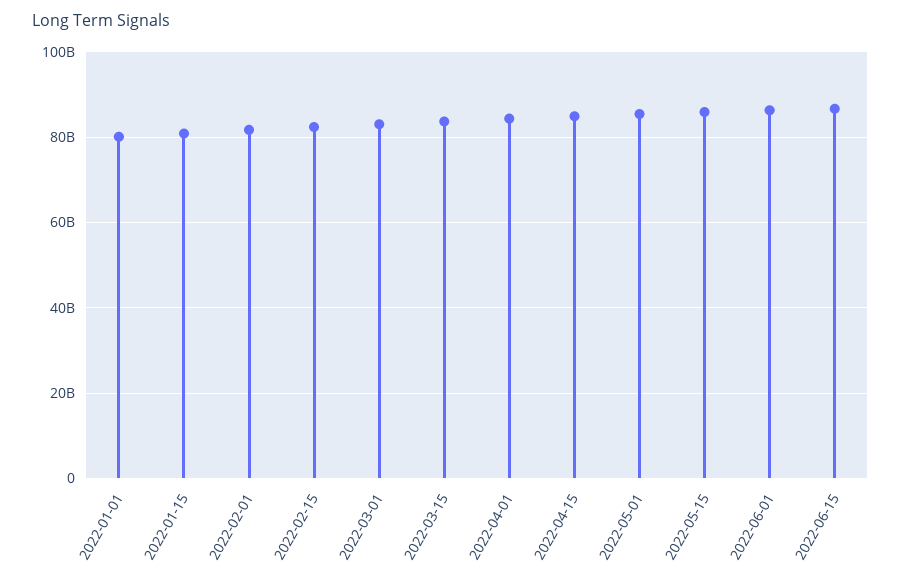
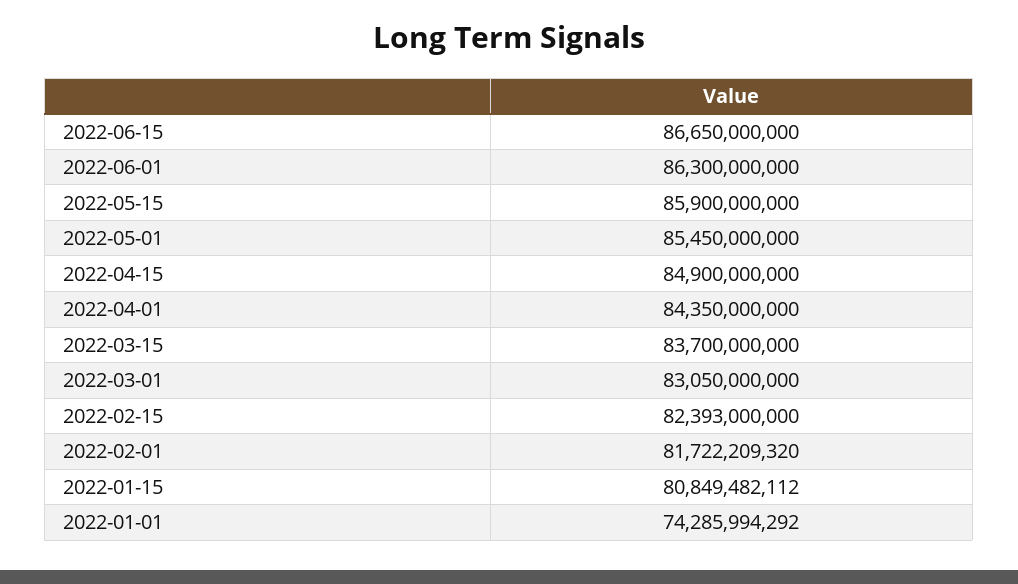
  {
-   "2022-01-01": 80000000000,
+   "2022-01-01": 74285994292,
    "2022-01-15": 80849482112,
    "2022-02-01": 81722209320,
    "2022-02-15": 82393000000,
    "2022-03-01": 83050000000,
    "2022-03-15": 83700000000,
    "2022-04-01": 84350000000,
    "2022-04-15": 84900000000,
    "2022-05-01": 85450000000,
    "2022-05-15": 85900000000,
    "2022-06-01": 86300000000,
    "2022-06-15": 86650000000
  }

